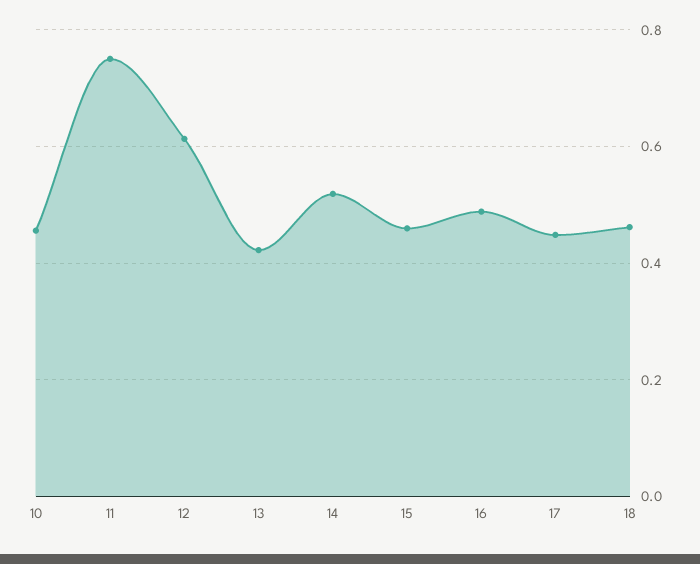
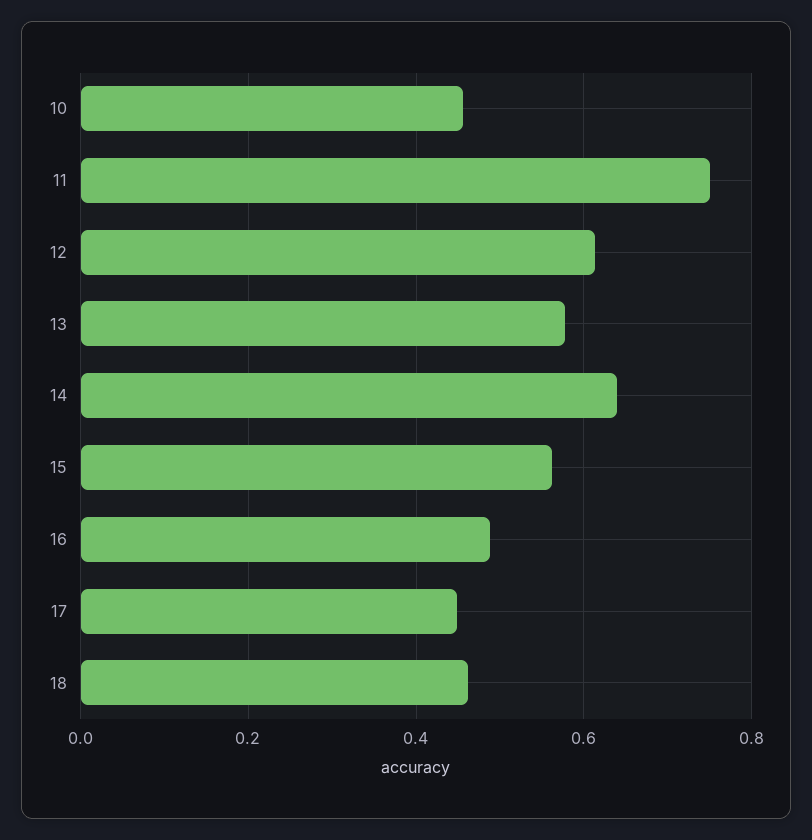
  {
    "10": 0.46,
    "11": 0.76,
    "12": 0.62,
-   "13": 0.42,
+   "13": 0.58,
-   "14": 0.52,
+   "14": 0.64,
-   "15": 0.46,
+   "15": 0.56,
    "16": 0.48,
    "17": 0.44,
    "18": 0.46
  }

